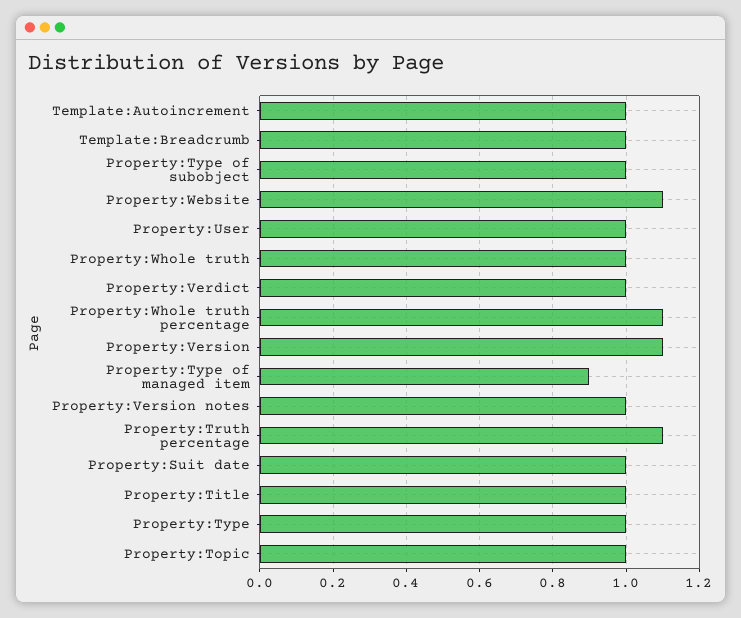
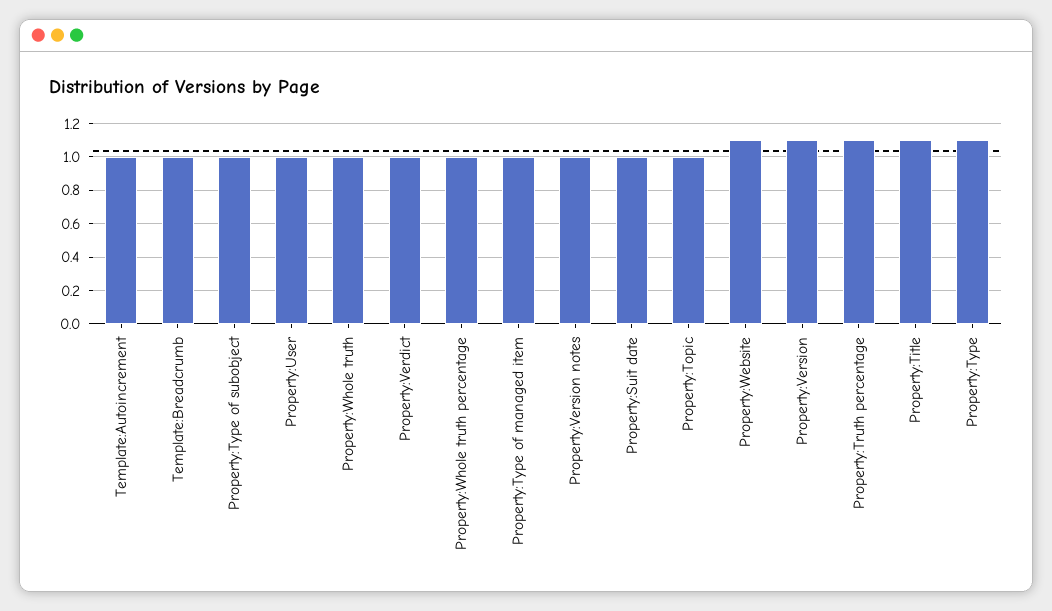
  {
    "Template:Autoincrement": 1,
    "Template:Breadcrumb": 1,
    "Property:Type of subobject": 1,
    "Property:Website": 1.1,
    "Property:User": 1,
    "Property:Whole truth": 1,
    "Property:Verdict": 1,
-   "Property:Whole truth percentage": 1.1,
+   "Property:Whole truth percentage": 1,
    "Property:Version": 1.1,
-   "Property:Type of managed item": 0.9,
+   "Property:Type of managed item": 1,
    "Property:Version notes": 1,
    "Property:Truth percentage": 1.1,
    "Property:Suit date": 1,
-   "Property:Title": 1,
+   "Property:Title": 1.1,
-   "Property:Type": 1,
+   "Property:Type": 1.1,
    "Property:Topic": 1
  }

